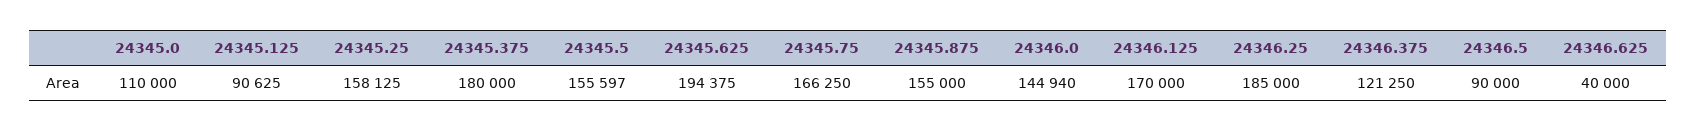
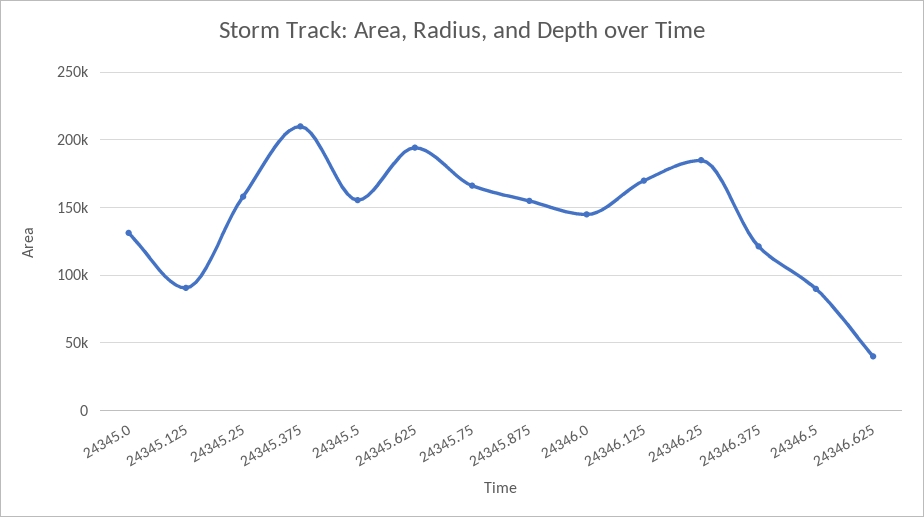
  {
-   "24345.0": 110000,
+   "24345.0": 130000,
    "24345.125": 90625,
    "24345.25": 158125,
-   "24345.375": 180000,
+   "24345.375": 210000,
    "24345.5": 155597,
    "24345.625": 194375,
    "24345.75": 166250,
    "24345.875": 155000,
    "24346.0": 144940,
    "24346.125": 170000,
    "24346.25": 185000,
    "24346.375": 121250,
    "24346.5": 90000,
    "24346.625": 40000
  }

